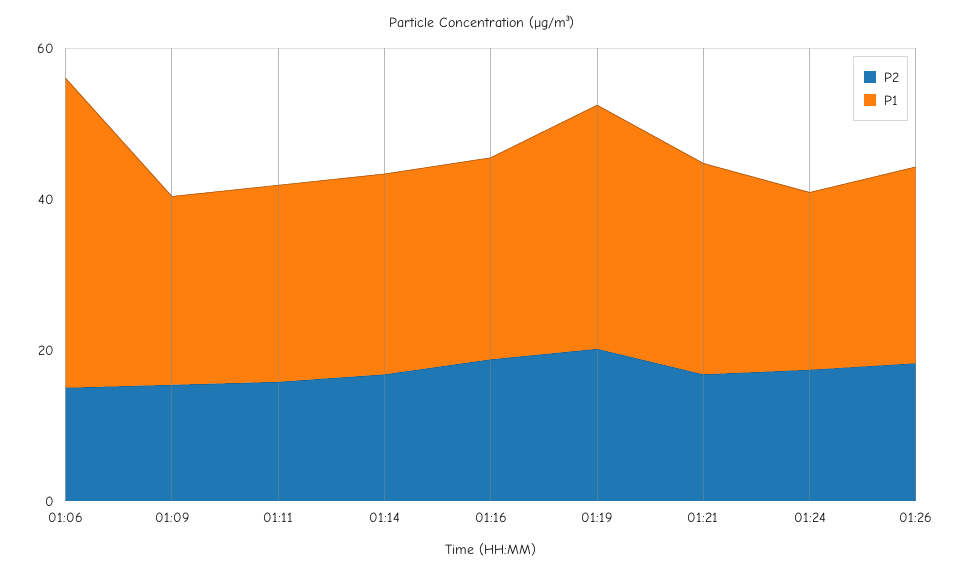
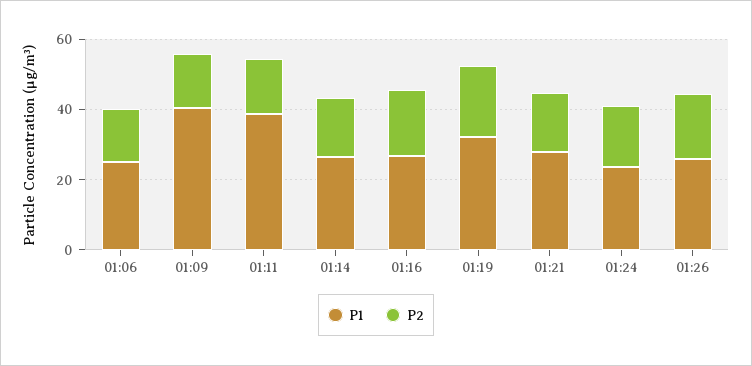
  {
    "P2": {
      "01:06": 15,
      "01:09": 15,
      "01:11": 15,
      "01:14": 15,
      "01:16": 20,
      "01:19": 20,
      "01:21": 15,
      "01:24": 15,
      "01:26": 20
    },
    "P1": {
-     "01:06": 40,
+     "01:06": 25,
-     "01:09": 25,
+     "01:09": 40,
-     "01:11": 25,
+     "01:11": 40,
      "01:14": 25,
      "01:16": 25,
      "01:19": 30,
      "01:21": 30,
      "01:24": 25,
      "01:26": 25
    }
  }

